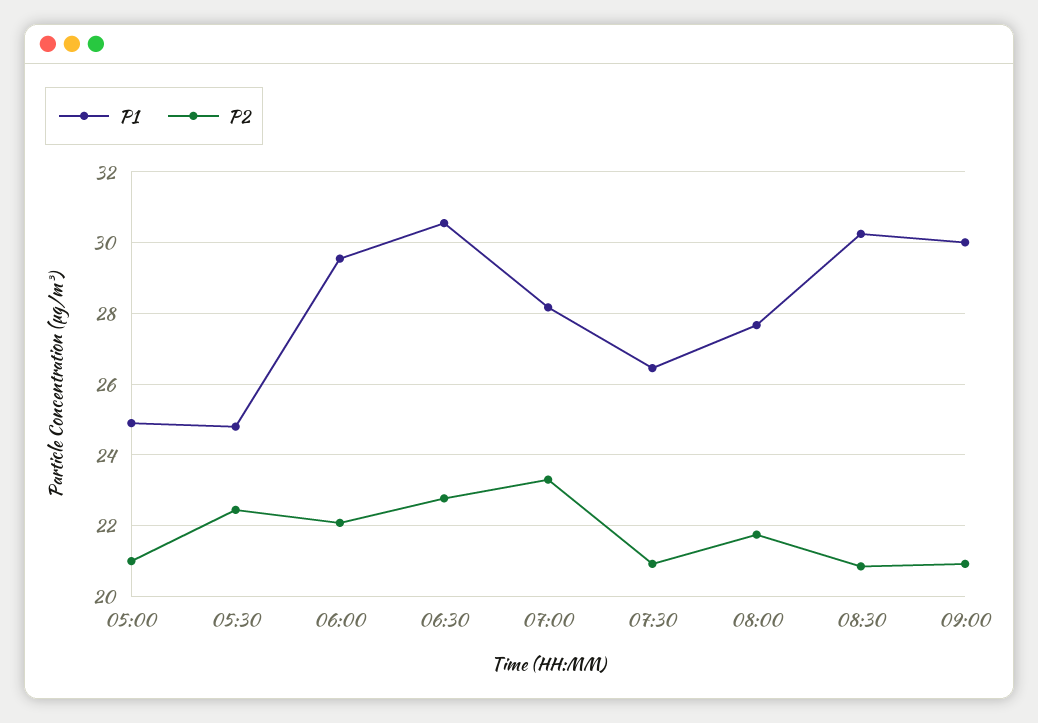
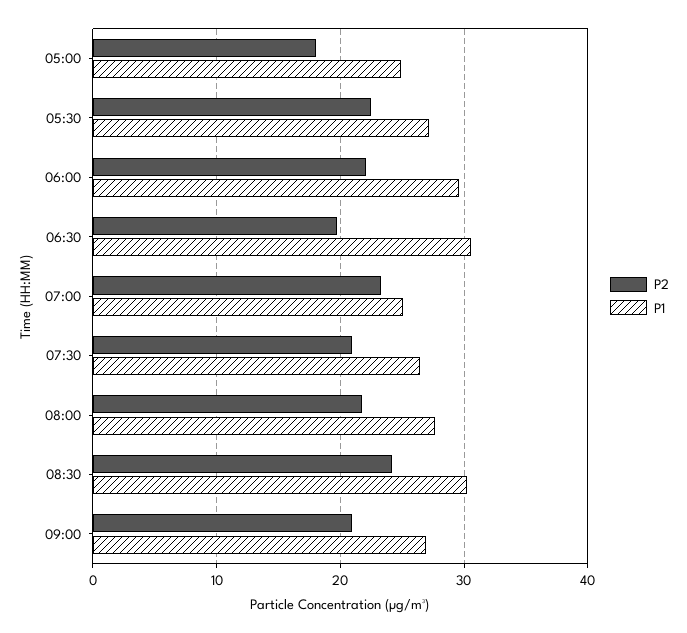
  {
    "P1": {
      "05:00": 25,
-     "05:30": 24.8,
+     "05:30": 27,
      "06:00": 29.6,
      "06:30": 30.6,
-     "07:00": 28.2,
+     "07:00": 25,
      "07:30": 26.4,
      "08:00": 27.6,
      "08:30": 30.2,
-     "09:00": 30
+     "09:00": 27
    },
    "P2": {
-     "05:00": 21,
+     "05:00": 18,
      "05:30": 22.4,
      "06:00": 22,
-     "06:30": 22.8,
+     "06:30": 20,
      "07:00": 23.4,
      "07:30": 21,
      "08:00": 21.8,
-     "08:30": 20.8,
+     "08:30": 24,
      "09:00": 21
    }
  }

